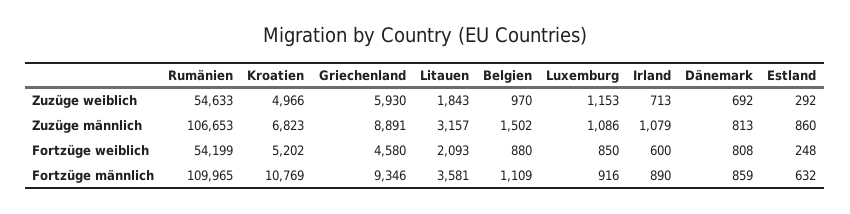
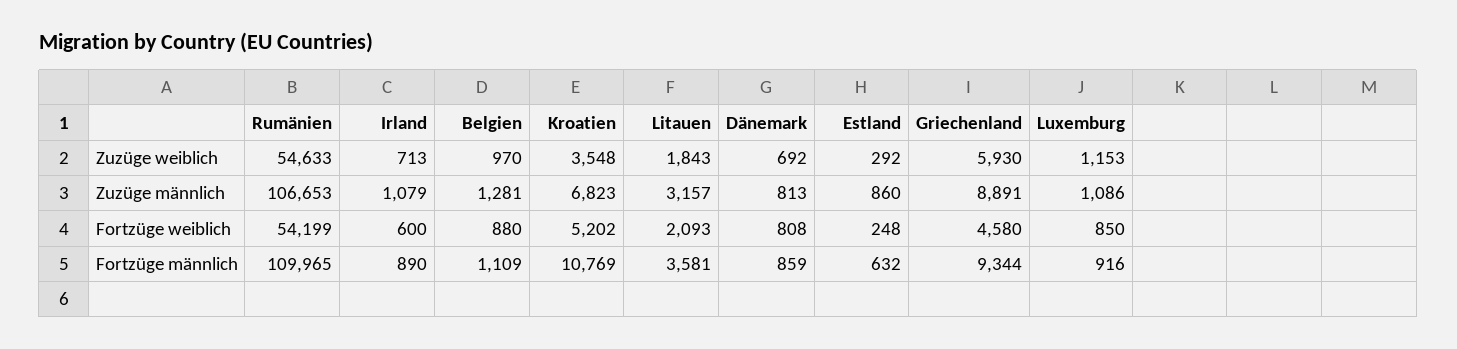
  {
    "Rumänien": {
      "Zuzüge weiblich": 54633,
      "Zuzüge männlich": 106653,
      "Fortzüge weiblich": 54199,
      "Fortzüge männlich": 109965
    },
    "Kroatien": {
-     "Zuzüge weiblich": 4966,
+     "Zuzüge weiblich": 3548,
      "Zuzüge männlich": 6823,
      "Fortzüge weiblich": 5202,
      "Fortzüge männlich": 10769
    },
    "Griechenland": {
      "Zuzüge weiblich": 5930,
      "Zuzüge männlich": 8891,
      "Fortzüge weiblich": 4580,
-     "Fortzüge männlich": 9346
+     "Fortzüge männlich": 9344
    },
    "Litauen": {
      "Zuzüge weiblich": 1843,
      "Zuzüge männlich": 3157,
      "Fortzüge weiblich": 2093,
      "Fortzüge männlich": 3581
    },
    "Belgien": {
      "Zuzüge weiblich": 970,
-     "Zuzüge männlich": 1502,
+     "Zuzüge männlich": 1281,
      "Fortzüge weiblich": 880,
      "Fortzüge männlich": 1109
    },
    "Luxemburg": {
      "Zuzüge weiblich": 1153,
      "Zuzüge männlich": 1086,
      "Fortzüge weiblich": 850,
      "Fortzüge männlich": 916
    },
    "Irland": {
      "Zuzüge weiblich": 713,
      "Zuzüge männlich": 1079,
      "Fortzüge weiblich": 600,
      "Fortzüge männlich": 890
    },
    "Dänemark": {
      "Zuzüge weiblich": 692,
      "Zuzüge männlich": 813,
      "Fortzüge weiblich": 808,
      "Fortzüge männlich": 859
    },
    "Estland": {
      "Zuzüge weiblich": 292,
      "Zuzüge männlich": 860,
      "Fortzüge weiblich": 248,
      "Fortzüge männlich": 632
    }
  }

